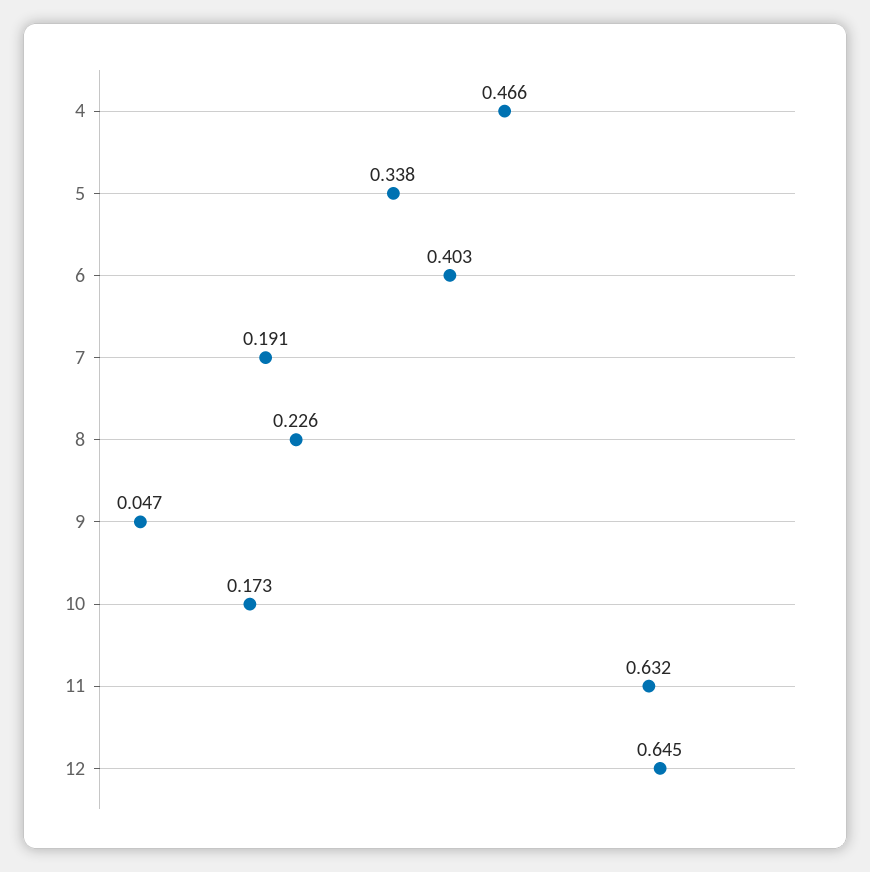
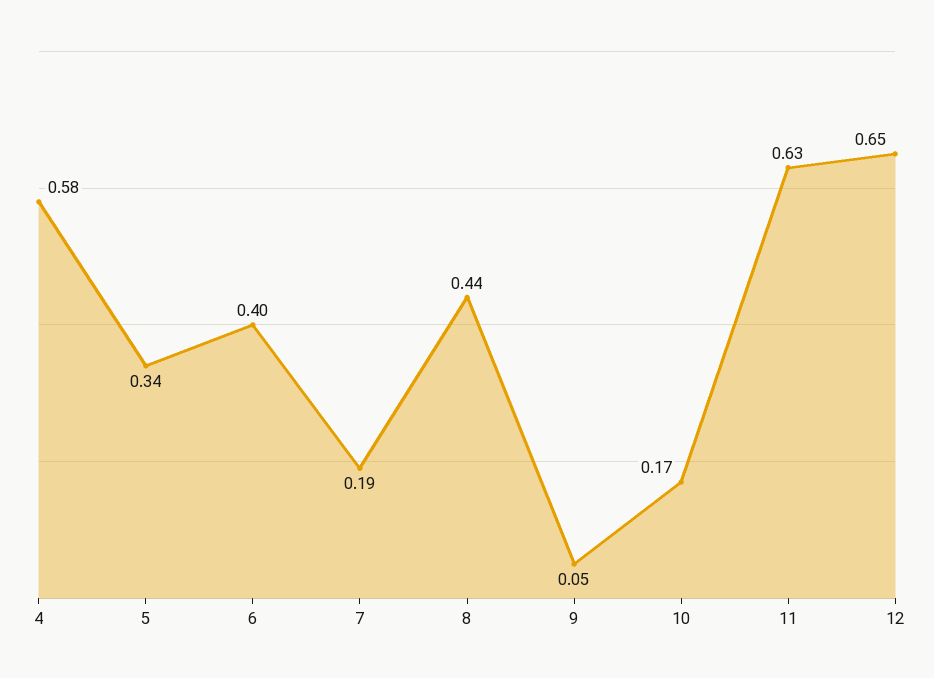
  {
-   "4": 0.466,
+   "4": 0.58,
    "5": 0.338,
    "6": 0.403,
    "7": 0.191,
-   "8": 0.226,
+   "8": 0.44,
    "9": 0.047,
    "10": 0.173,
    "11": 0.632,
    "12": 0.645
  }

